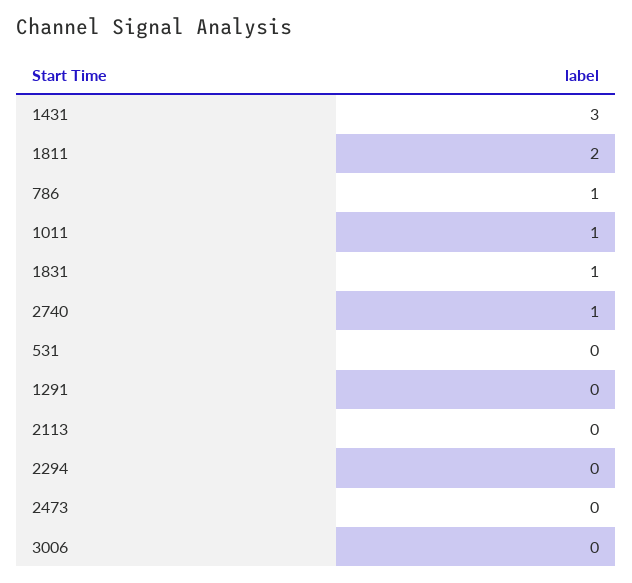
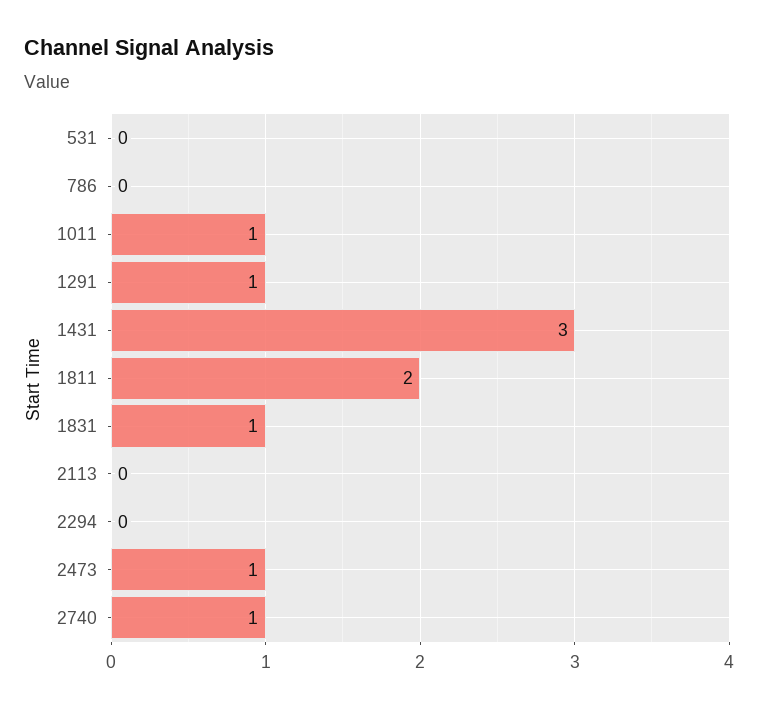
  {
    "1431": 3,
    "1811": 2,
-   "786": 1,
+   "786": 0,
    "1011": 1,
    "1831": 1,
    "2740": 1,
    "531": 0,
-   "1291": 0,
+   "1291": 1,
    "2113": 0,
    "2294": 0,
-   "2473": 0,
+   "2473": 1
-   "3006": 0
  }

